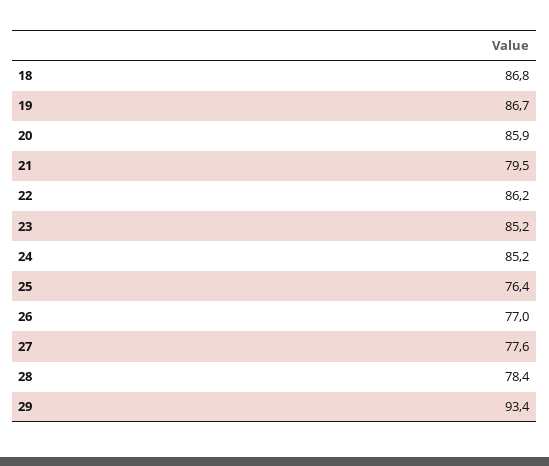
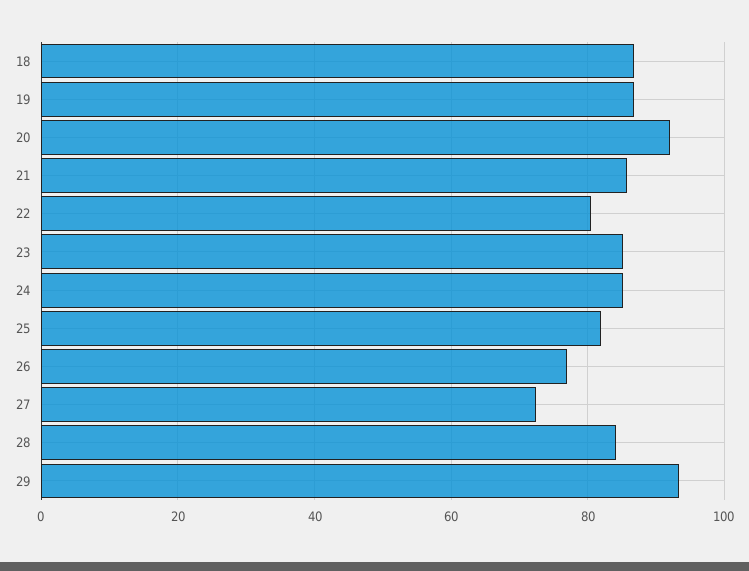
  {
    "18": 86.8,
    "19": 86.7,
-   "20": 85.9,
+   "20": 92,
-   "21": 79.5,
+   "21": 86,
-   "22": 86.2,
+   "22": 80,
    "23": 85.2,
    "24": 85.2,
-   "25": 76.4,
+   "25": 82,
    "26": 77,
-   "27": 77.6,
+   "27": 72,
-   "28": 78.4,
+   "28": 84,
    "29": 93.4
  }

